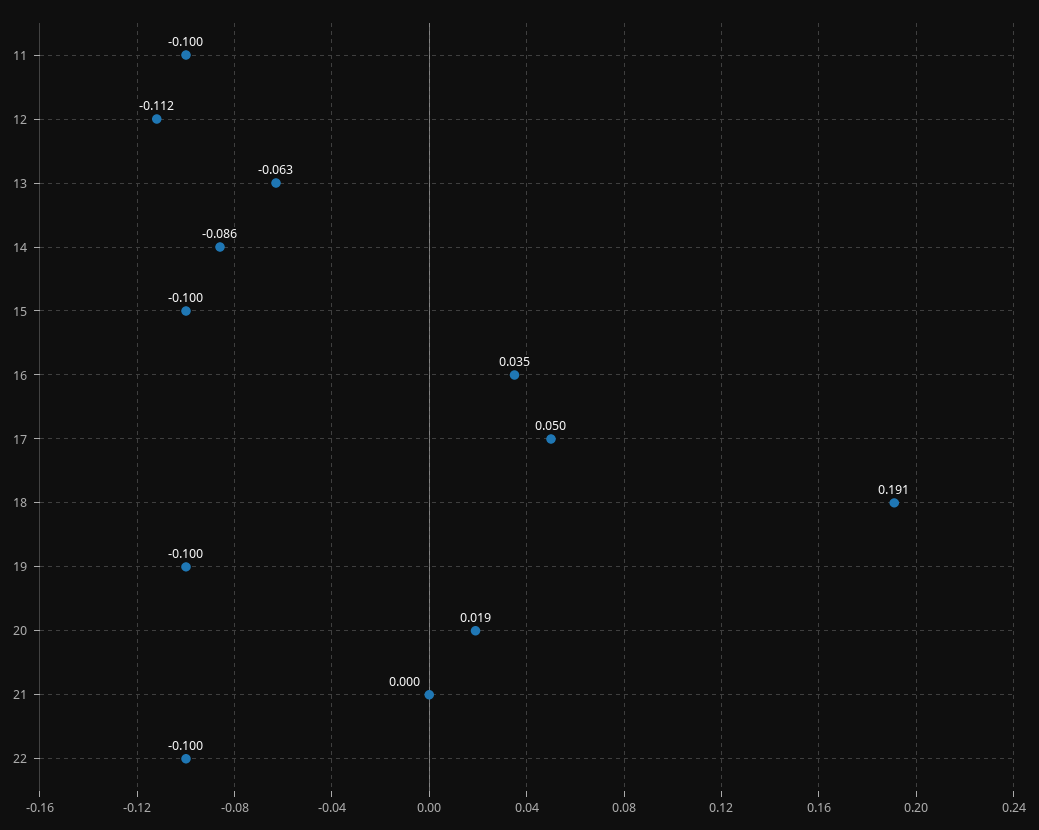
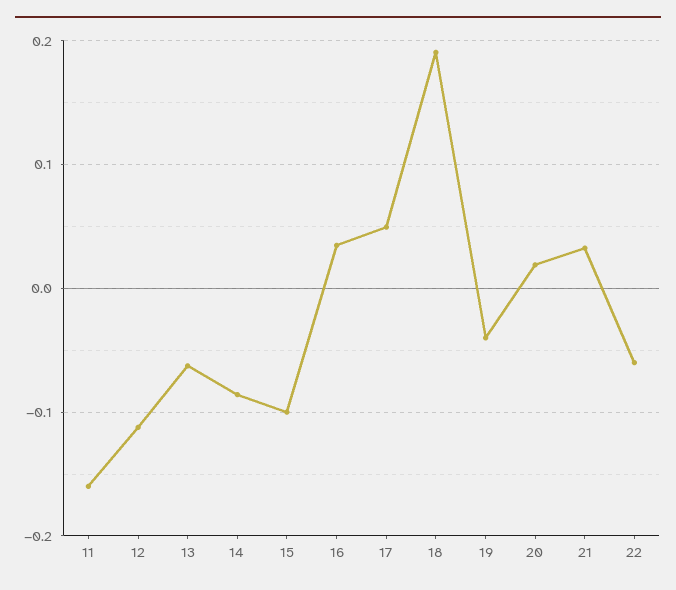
  {
-   "11": -0.1,
+   "11": -0.16,
    "12": -0.112,
    "13": -0.063,
    "14": -0.086,
    "15": -0.1,
    "16": 0.035,
    "17": 0.05,
    "18": 0.191,
-   "19": -0.1,
+   "19": -0.04,
    "20": 0.019,
-   "21": 0,
+   "21": 0.03,
-   "22": -0.1
+   "22": -0.06
  }

